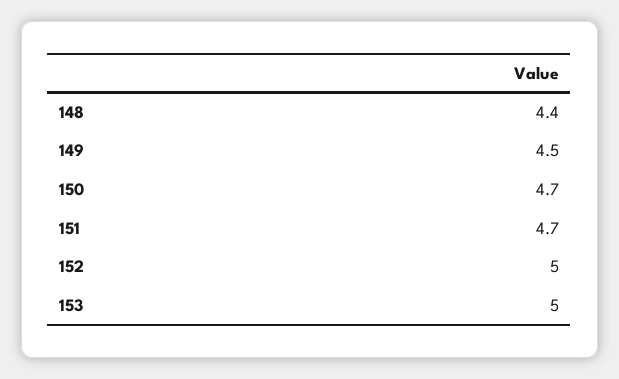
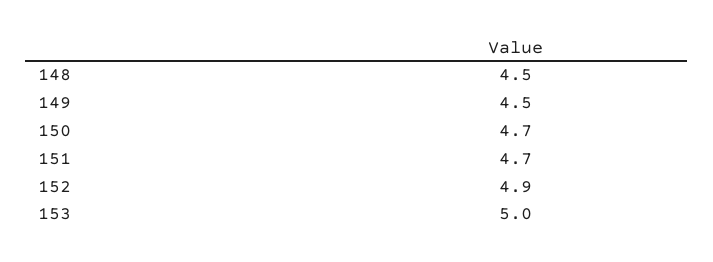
  {
-   "148": 4.4,
+   "148": 4.5,
    "149": 4.5,
    "150": 4.7,
    "151": 4.7,
-   "152": 5,
+   "152": 4.9,
    "153": 5
  }

